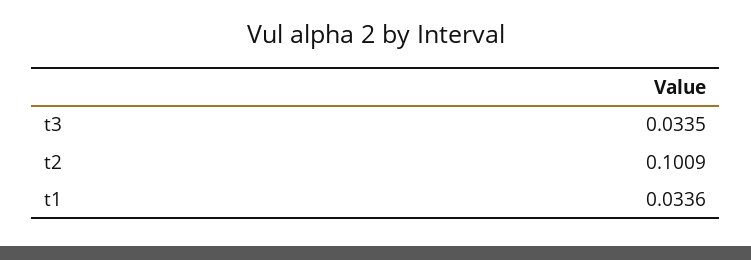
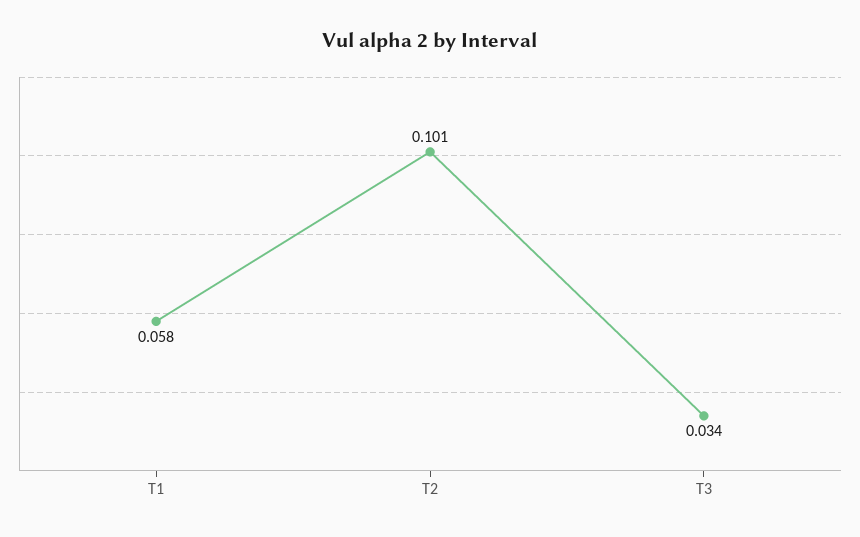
  {
    "t3": 0.0335,
    "t2": 0.1009,
-   "t1": 0.0336
+   "t1": 0.058
  }

